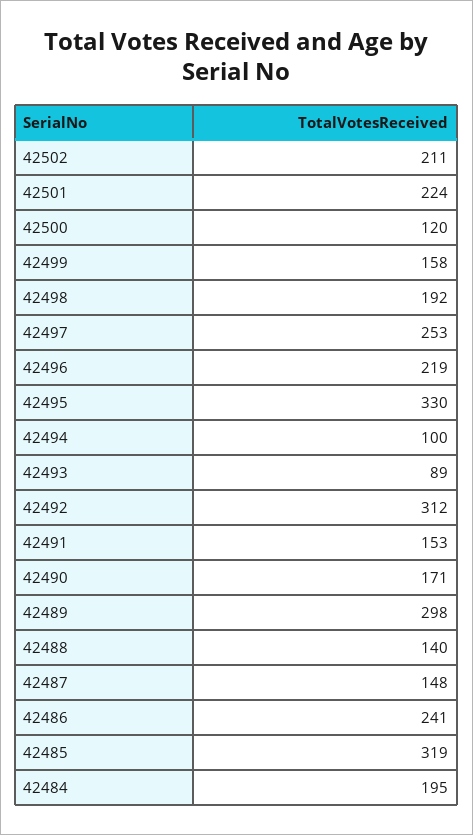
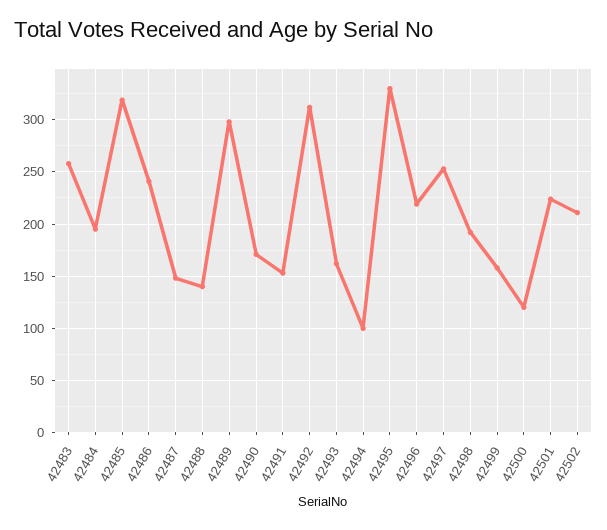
  {
    "42502": 211,
    "42501": 224,
    "42500": 120,
    "42499": 158,
    "42498": 192,
    "42497": 253,
    "42496": 219,
    "42495": 330,
    "42494": 100,
-   "42493": 89,
+   "42493": 160,
    "42492": 312,
    "42491": 153,
    "42490": 171,
    "42489": 298,
    "42488": 140,
    "42487": 148,
    "42486": 241,
    "42485": 319,
-   "42484": 195
+   "42484": 195,
+   "42483": 260
  }

